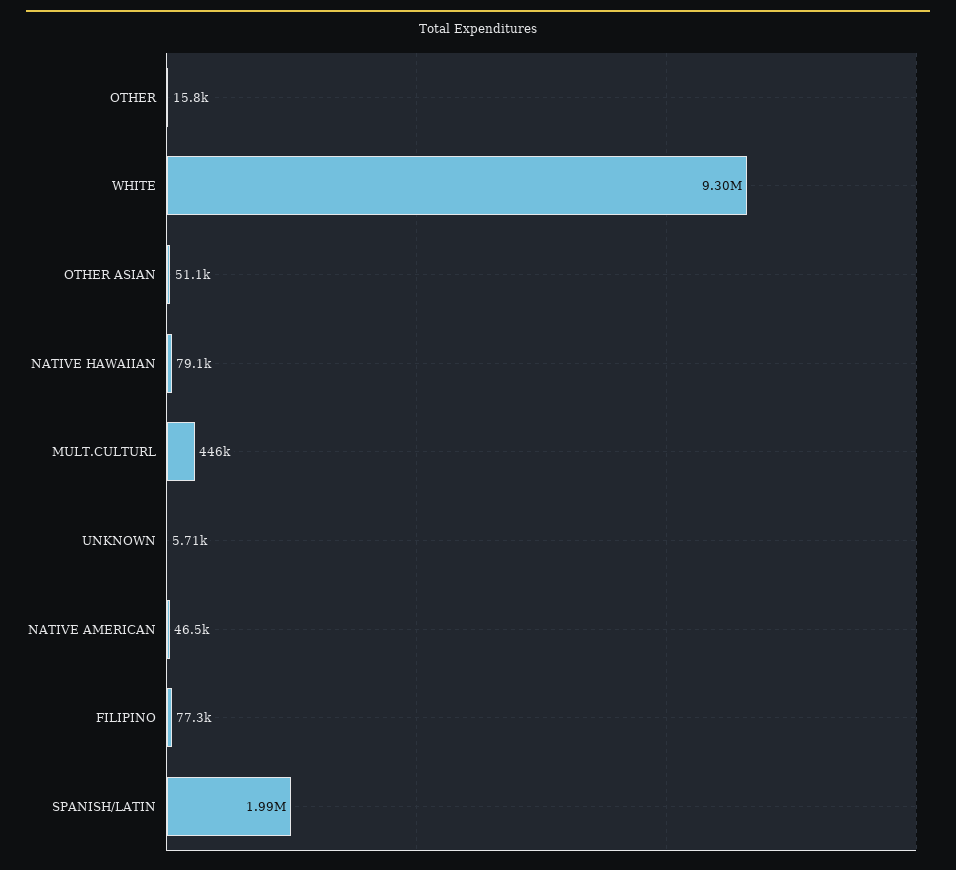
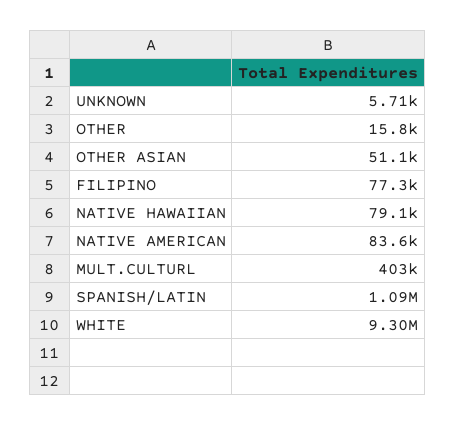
  {
    "OTHER": 15800,
    "WHITE": 9300000,
    "OTHER ASIAN": 51100,
    "NATIVE HAWAIIAN": 79100,
-   "MULT.CULTURL": 446000,
+   "MULT.CULTURL": 403000,
    "UNKNOWN": 5710,
-   "NATIVE AMERICAN": 46500,
+   "NATIVE AMERICAN": 83600,
    "FILIPINO": 77300,
-   "SPANISH/LATIN": 1990000
+   "SPANISH/LATIN": 1090000
  }

